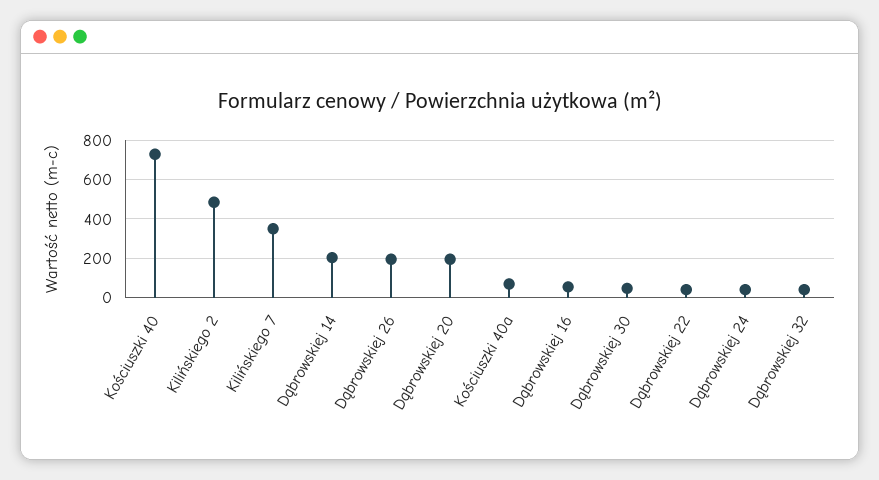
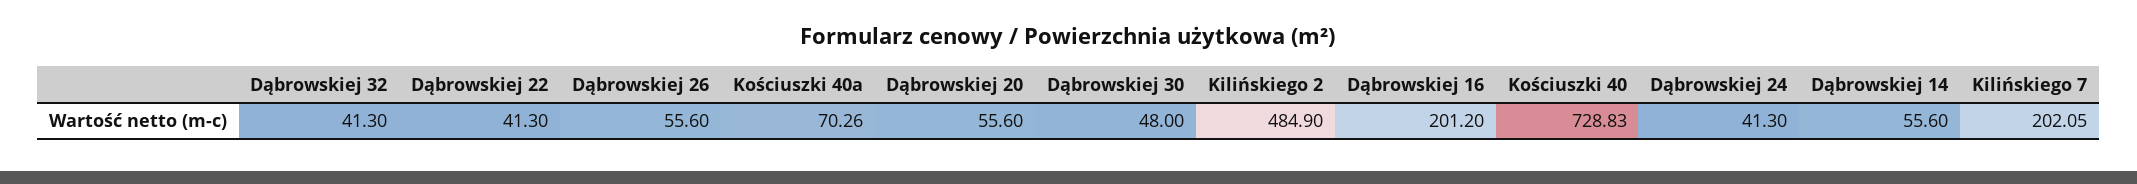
  {
    "Kościuszki 40": 728.83,
    "Kilińskiego 2": 484.9,
-   "Kilińskiego 7": 350,
+   "Kilińskiego 7": 202.05,
-   "Dąbrowskiej 14": 200,
+   "Dąbrowskiej 14": 55.6,
-   "Dąbrowskiej 26": 200,
+   "Dąbrowskiej 26": 55.6,
-   "Dąbrowskiej 20": 200,
+   "Dąbrowskiej 20": 55.6,
    "Kościuszki 40a": 70.26,
-   "Dąbrowskiej 16": 50,
+   "Dąbrowskiej 16": 201.2,
    "Dąbrowskiej 30": 48,
    "Dąbrowskiej 22": 41.3,
    "Dąbrowskiej 24": 41.3,
    "Dąbrowskiej 32": 41.3
  }

